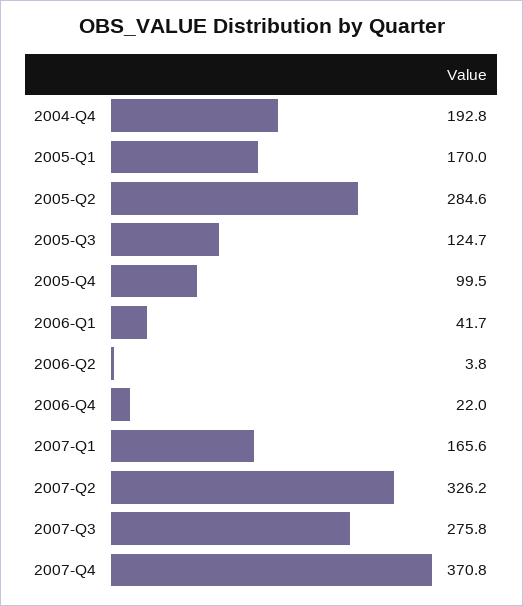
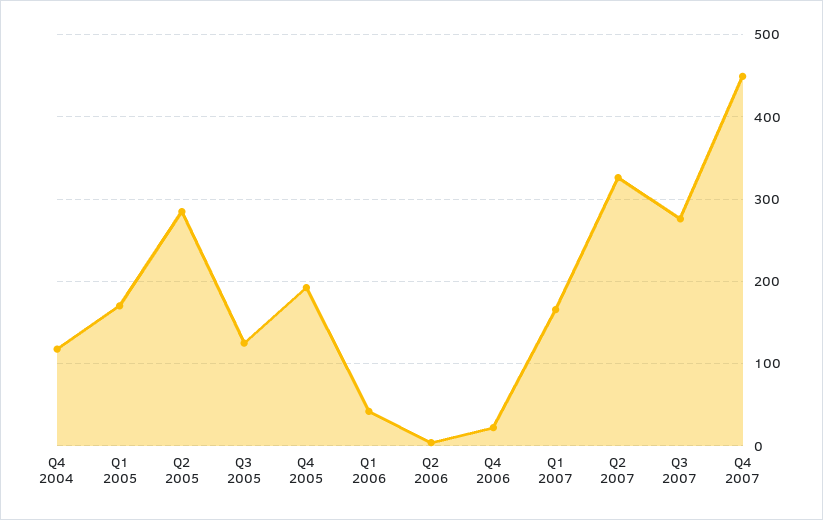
  {
-   "2004-Q4": 192.8,
+   "2004-Q4": 120,
    "2005-Q1": 170,
    "2005-Q2": 284.6,
    "2005-Q3": 124.7,
-   "2005-Q4": 99.5,
+   "2005-Q4": 190,
    "2006-Q1": 41.7,
    "2006-Q2": 3.8,
    "2006-Q4": 22,
    "2007-Q1": 165.6,
    "2007-Q2": 326.2,
    "2007-Q3": 275.8,
-   "2007-Q4": 370.8
+   "2007-Q4": 450
  }

